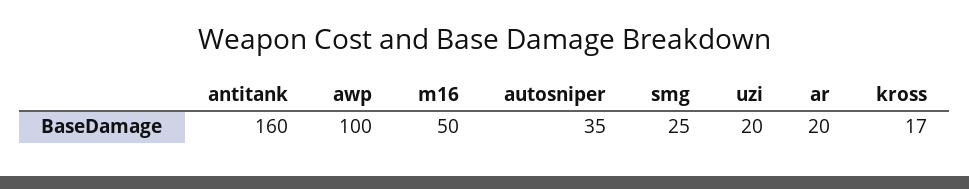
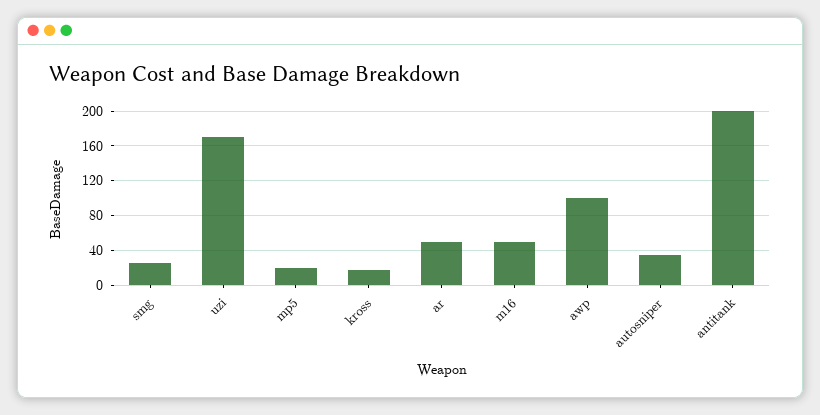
  {
-   "antitank": 160,
+   "antitank": 200,
    "awp": 100,
    "m16": 50,
    "autosniper": 35,
    "smg": 25,
-   "uzi": 20,
+   "uzi": 170,
-   "ar": 20,
+   "ar": 50,
-   "kross": 17
+   "kross": 17,
+   "mp5": 20
  }

